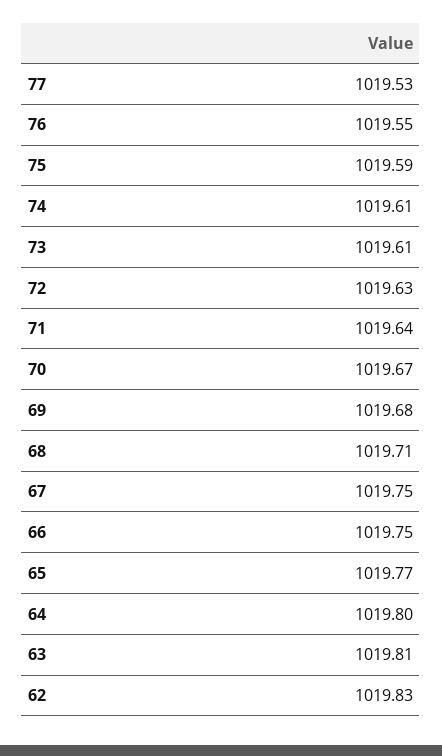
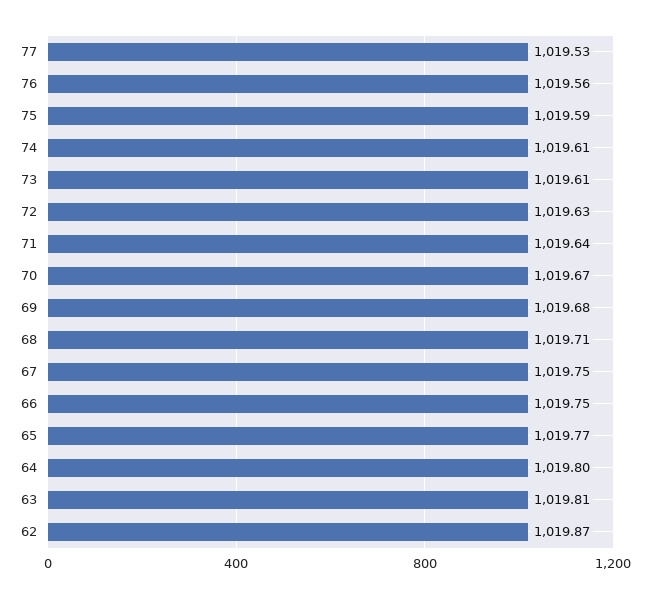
  {
    "77": 1019.53,
-   "76": 1019.55,
+   "76": 1019.56,
    "75": 1019.59,
    "74": 1019.61,
    "73": 1019.61,
    "72": 1019.63,
    "71": 1019.64,
    "70": 1019.67,
    "69": 1019.68,
    "68": 1019.71,
    "67": 1019.75,
    "66": 1019.75,
    "65": 1019.77,
    "64": 1019.8,
    "63": 1019.81,
-   "62": 1019.83
+   "62": 1019.87
  }

